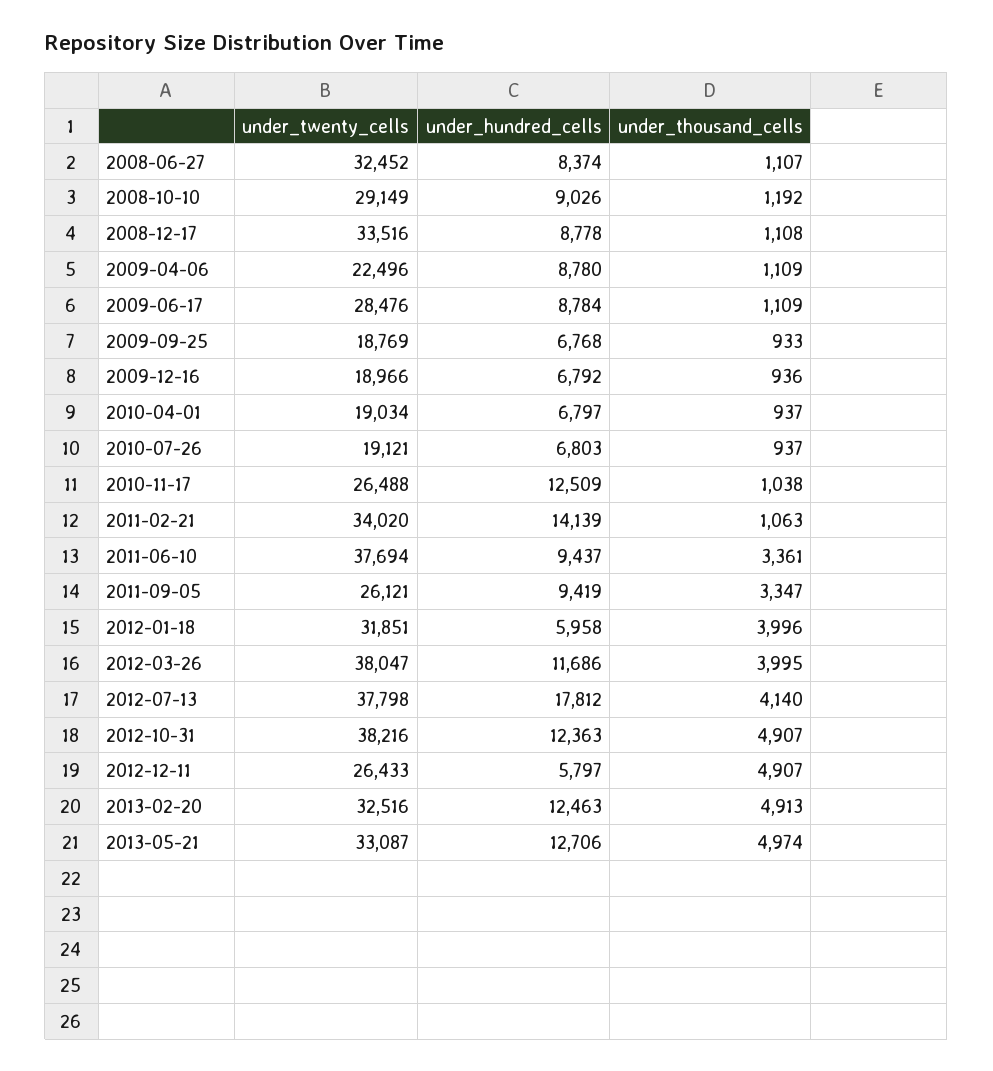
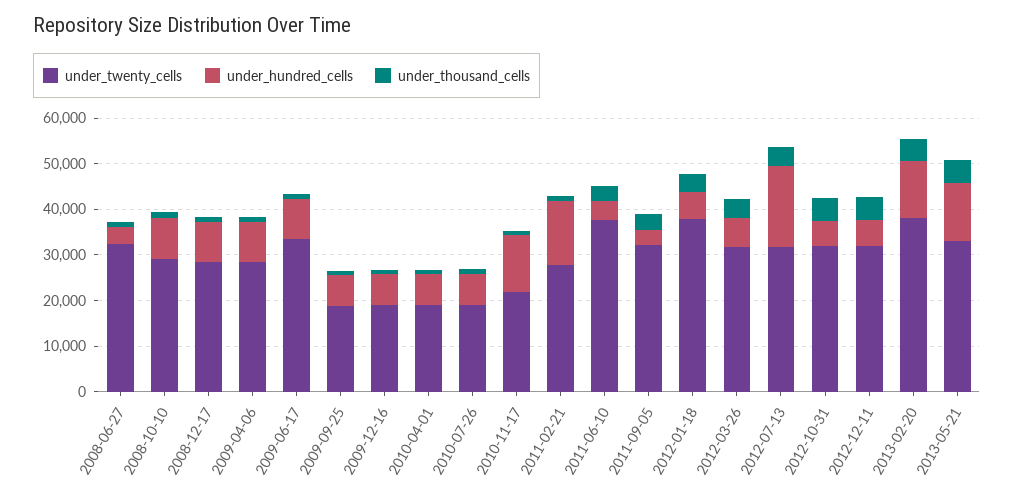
  {
    "under_twenty_cells": {
      "2008-06-27": 32452,
      "2008-10-10": 29149,
-     "2008-12-17": 33516,
+     "2008-12-17": 28000,
-     "2009-04-06": 22496,
+     "2009-04-06": 28000,
-     "2009-06-17": 28476,
+     "2009-06-17": 34000,
      "2009-09-25": 18769,
      "2009-12-16": 18966,
      "2010-04-01": 19034,
      "2010-07-26": 19121,
-     "2010-11-17": 26488,
+     "2010-11-17": 22000,
-     "2011-02-21": 34020,
+     "2011-02-21": 28000,
      "2011-06-10": 37694,
-     "2011-09-05": 26121,
+     "2011-09-05": 32000,
-     "2012-01-18": 31851,
+     "2012-01-18": 38000,
-     "2012-03-26": 38047,
+     "2012-03-26": 32000,
-     "2012-07-13": 37798,
+     "2012-07-13": 32000,
-     "2012-10-31": 38216,
+     "2012-10-31": 32000,
-     "2012-12-11": 26433,
+     "2012-12-11": 32000,
-     "2013-02-20": 32516,
+     "2013-02-20": 38000,
      "2013-05-21": 33087
    },
    "under_hundred_cells": {
-     "2008-06-27": 8374,
+     "2008-06-27": 4000,
      "2008-10-10": 9026,
      "2008-12-17": 8778,
      "2009-04-06": 8780,
      "2009-06-17": 8784,
      "2009-09-25": 6768,
      "2009-12-16": 6792,
      "2010-04-01": 6797,
      "2010-07-26": 6803,
      "2010-11-17": 12509,
      "2011-02-21": 14139,
-     "2011-06-10": 9437,
+     "2011-06-10": 4000,
-     "2011-09-05": 9419,
+     "2011-09-05": 4000,
      "2012-01-18": 5958,
-     "2012-03-26": 11686,
+     "2012-03-26": 6000,
      "2012-07-13": 17812,
-     "2012-10-31": 12363,
+     "2012-10-31": 6000,
      "2012-12-11": 5797,
      "2013-02-20": 12463,
      "2013-05-21": 12706
    },
    "under_thousand_cells": {
      "2008-06-27": 1107,
      "2008-10-10": 1192,
      "2008-12-17": 1108,
      "2009-04-06": 1109,
      "2009-06-17": 1109,
      "2009-09-25": 933,
      "2009-12-16": 936,
      "2010-04-01": 937,
      "2010-07-26": 937,
      "2010-11-17": 1038,
      "2011-02-21": 1063,
      "2011-06-10": 3361,
      "2011-09-05": 3347,
      "2012-01-18": 3996,
      "2012-03-26": 3995,
      "2012-07-13": 4140,
      "2012-10-31": 4907,
      "2012-12-11": 4907,
      "2013-02-20": 4913,
      "2013-05-21": 4974
    }
  }

